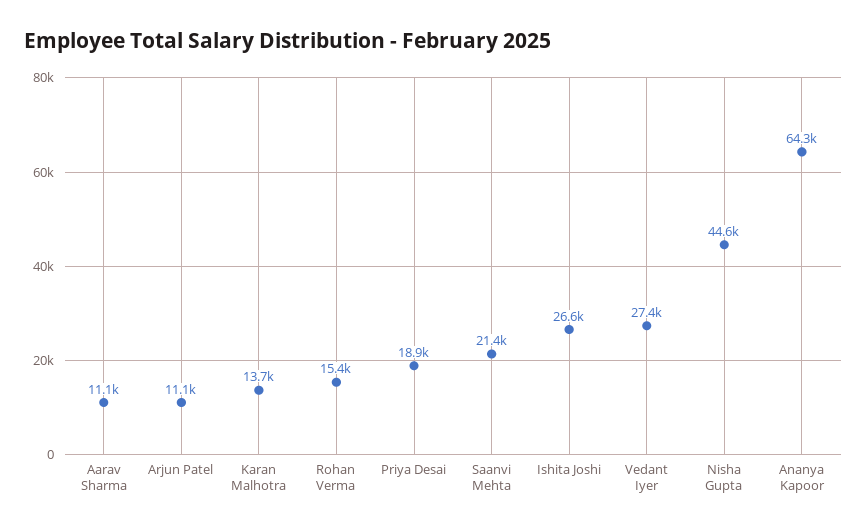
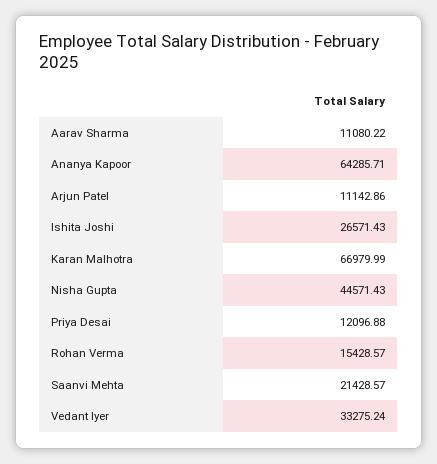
  {
    "Aarav Sharma": 11080.22,
    "Arjun Patel": 11142.86,
-   "Karan Malhotra": 13700,
+   "Karan Malhotra": 66979.99,
    "Rohan Verma": 15428.57,
-   "Priya Desai": 18900,
+   "Priya Desai": 12096.88,
    "Saanvi Mehta": 21428.57,
    "Ishita Joshi": 26571.43,
-   "Vedant Iyer": 27400,
+   "Vedant Iyer": 33275.24,
    "Nisha Gupta": 44571.43,
    "Ananya Kapoor": 64285.71
  }

